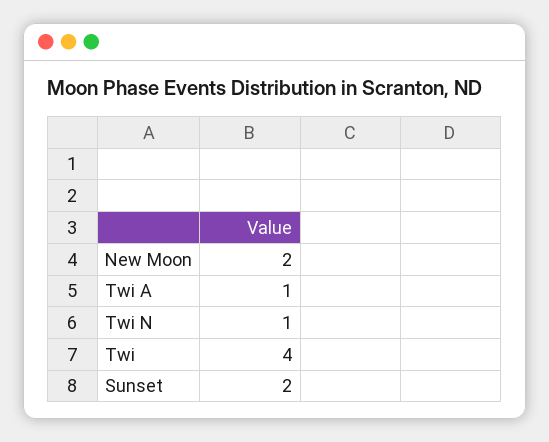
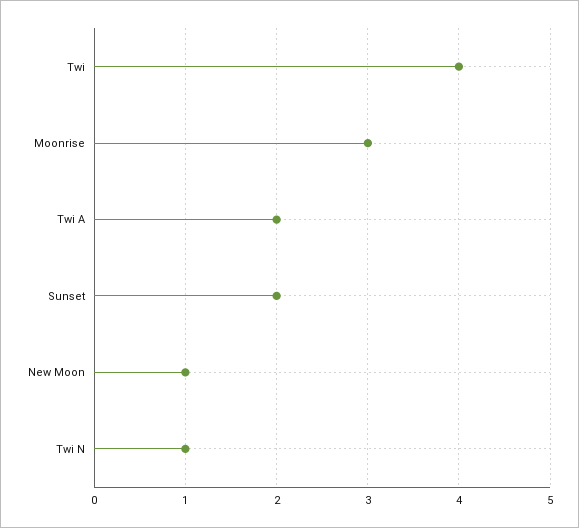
  {
-   "New Moon": 2,
+   "New Moon": 1,
-   "Twi A": 1,
+   "Twi A": 2,
    "Twi N": 1,
    "Twi": 4,
-   "Sunset": 2
+   "Sunset": 2,
+   "Moonrise": 3
  }

